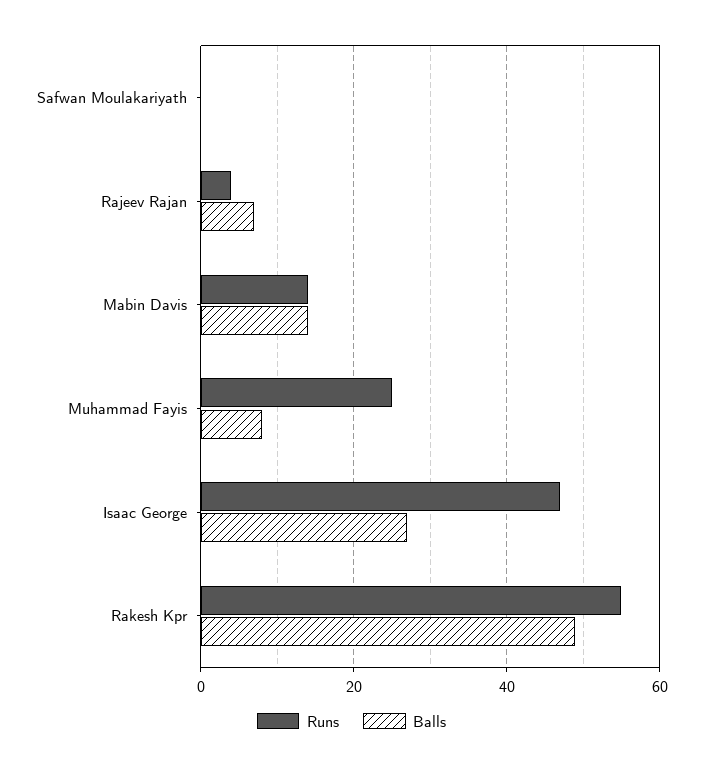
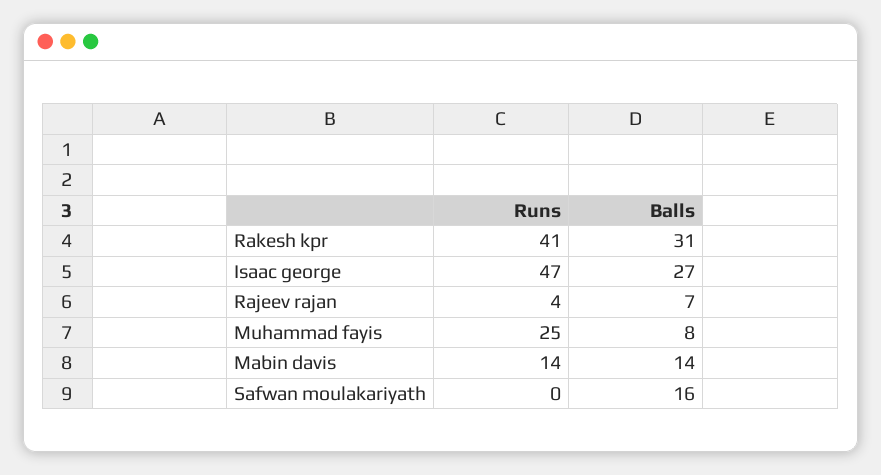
  {
    "Runs": {
      "Safwan Moulakariyath": 0,
      "Rajeev Rajan": 4,
      "Mabin Davis": 14,
      "Muhammad Fayis": 25,
      "Isaac George": 47,
-     "Rakesh Kpr": 55
+     "Rakesh Kpr": 41
    },
    "Balls": {
-     "Safwan Moulakariyath": 0,
+     "Safwan Moulakariyath": 16,
      "Rajeev Rajan": 7,
      "Mabin Davis": 14,
      "Muhammad Fayis": 8,
      "Isaac George": 27,
-     "Rakesh Kpr": 50
+     "Rakesh Kpr": 31
    }
  }

